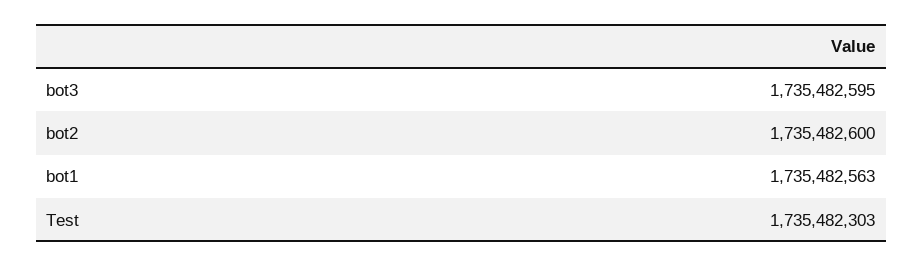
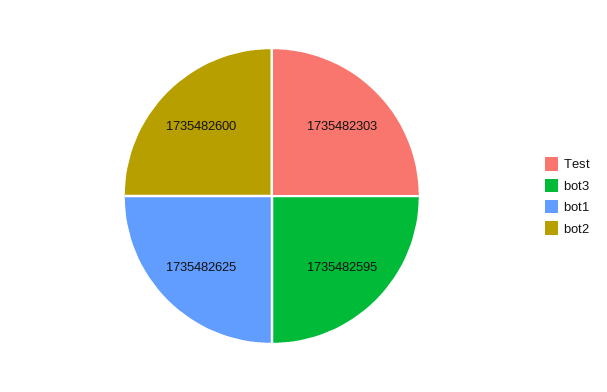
  {
    "bot3": 1735482595,
    "bot2": 1735482600,
-   "bot1": 1735482563,
+   "bot1": 1735482625,
    "Test": 1735482303
  }

